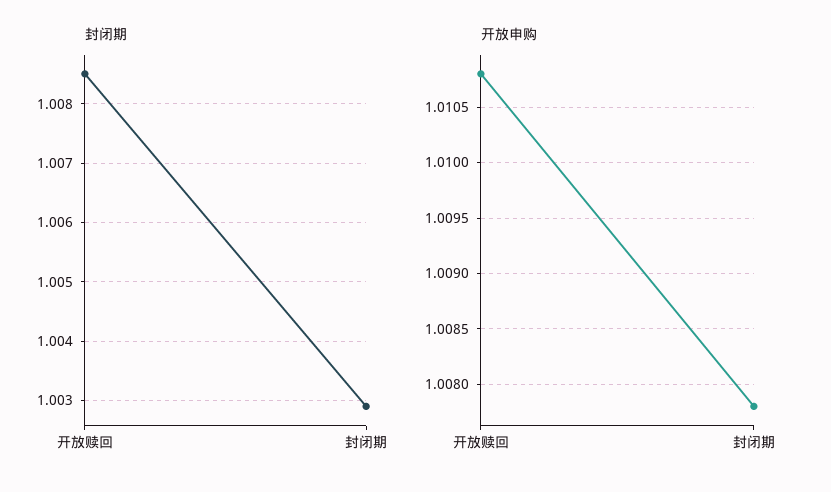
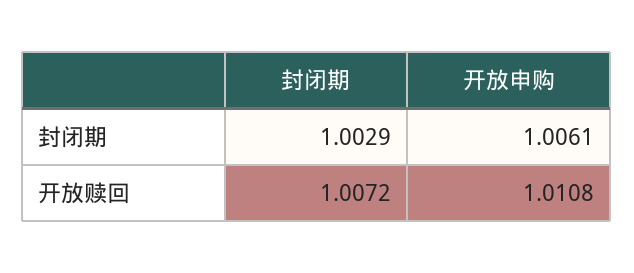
  {
    "封闭期": {
-     "开放赎回": 1.0085,
+     "开放赎回": 1.0072,
      "封闭期": 1.0029
    },
    "开放申购": {
      "开放赎回": 1.0108,
-     "封闭期": 1.0078
+     "封闭期": 1.0061
    }
  }

